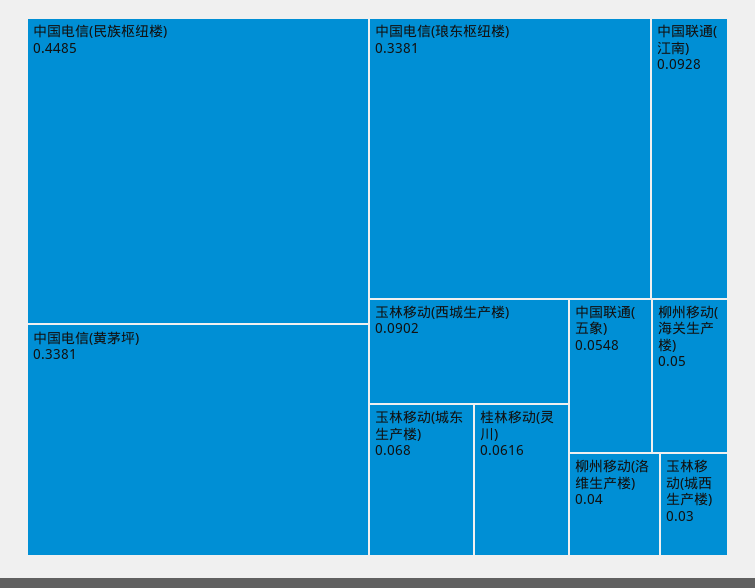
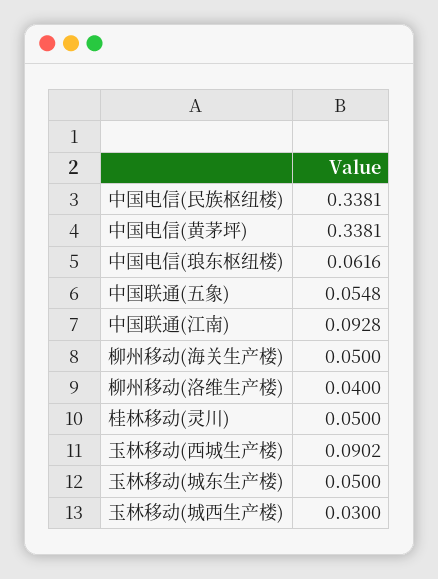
  {
-   "中国电信(民族枢纽楼)": 0.4485,
+   "中国电信(民族枢纽楼)": 0.3381,
    "中国电信(黄茅坪)": 0.3381,
-   "中国电信(琅东枢纽楼)": 0.3381,
+   "中国电信(琅东枢纽楼)": 0.0616,
    "中国联通(江南)": 0.0928,
    "玉林移动(西城生产楼)": 0.0902,
-   "玉林移动(城东生产楼)": 0.068,
+   "玉林移动(城东生产楼)": 0.05,
-   "桂林移动(灵川)": 0.0616,
+   "桂林移动(灵川)": 0.05,
    "中国联通(五象)": 0.0548,
    "柳州移动(海关生产楼)": 0.05,
    "柳州移动(洛维生产楼)": 0.04,
    "玉林移动(城西生产楼)": 0.03
  }

